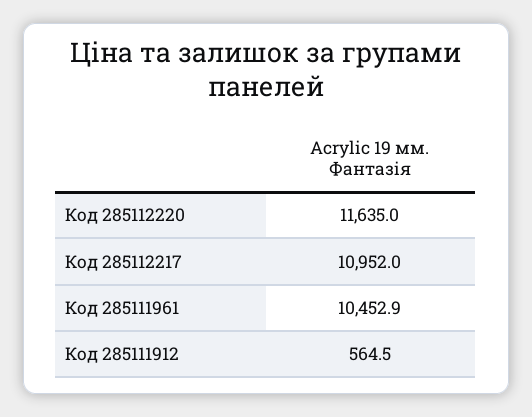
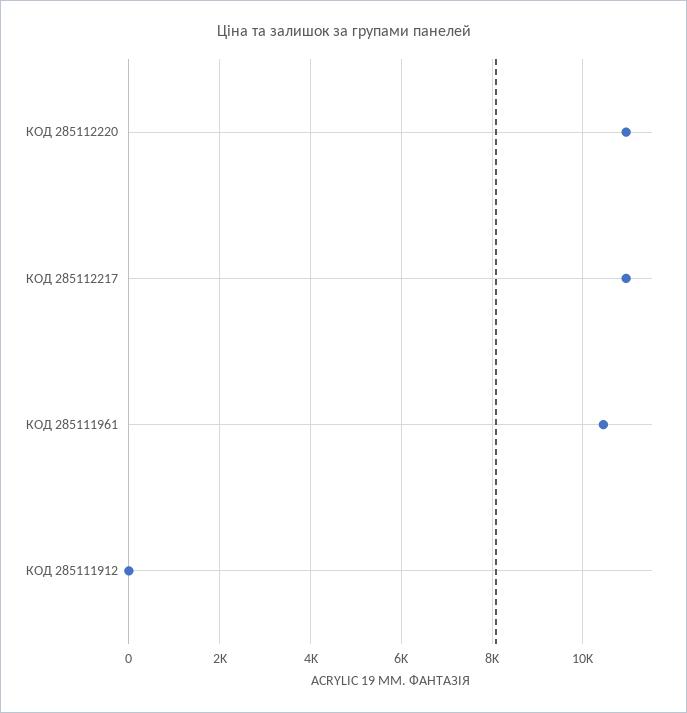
  {
-   "Код 285112220": 11635,
+   "Код 285112220": 11000,
    "Код 285112217": 10952,
    "Код 285111961": 10452.9,
-   "Код 285111912": 564.5
+   "Код 285111912": 0
  }

